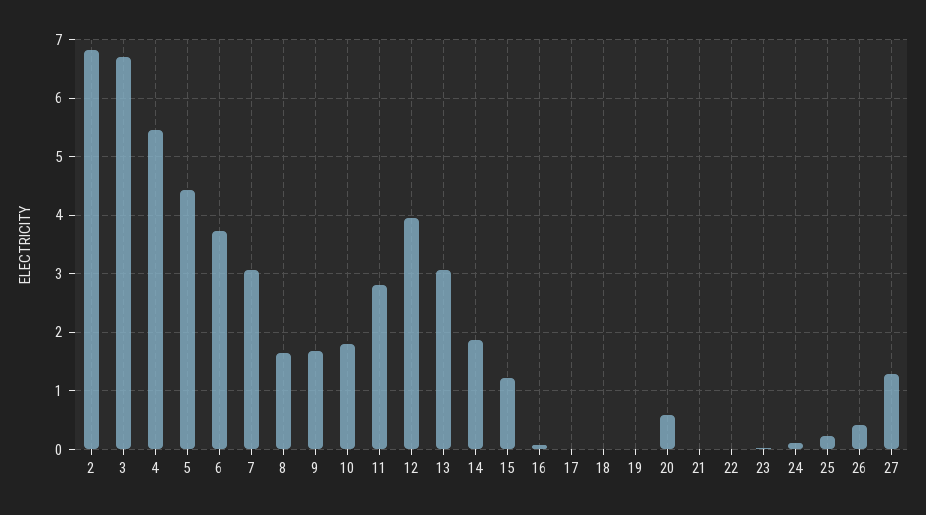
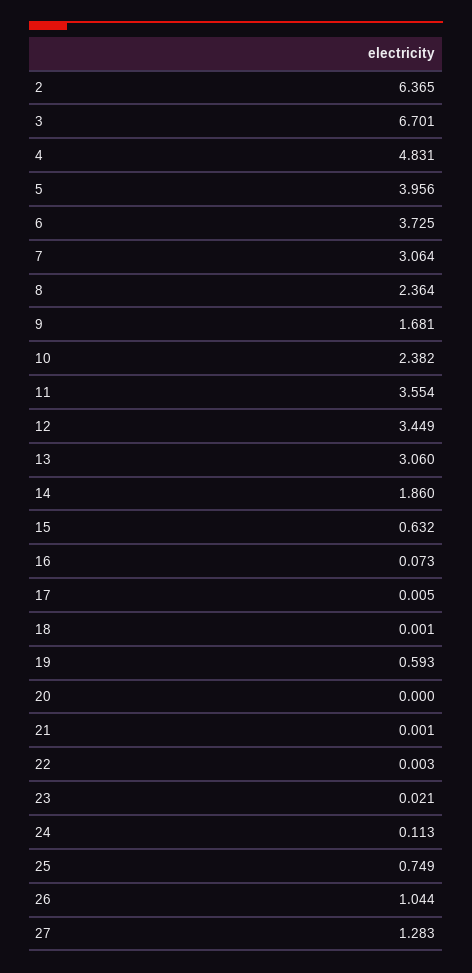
  {
-   "2": 6.8,
+   "2": 6.365,
    "3": 6.701,
-   "4": 5.4,
+   "4": 4.831,
-   "5": 4.4,
+   "5": 3.956,
    "6": 3.725,
    "7": 3.064,
-   "8": 1.6,
+   "8": 2.364,
    "9": 1.681,
-   "10": 1.8,
+   "10": 2.382,
-   "11": 2.8,
+   "11": 3.554,
-   "12": 4,
+   "12": 3.449,
    "13": 3.06,
    "14": 1.86,
-   "15": 1.2,
+   "15": 0.632,
    "16": 0.073,
    "17": 0.005,
    "18": 0.001,
-   "19": 0,
+   "19": 0.593,
-   "20": 0.6,
+   "20": 0,
    "21": 0.001,
    "22": 0.003,
    "23": 0.021,
    "24": 0.113,
-   "25": 0.2,
+   "25": 0.749,
-   "26": 0.4,
+   "26": 1.044,
    "27": 1.283
  }

